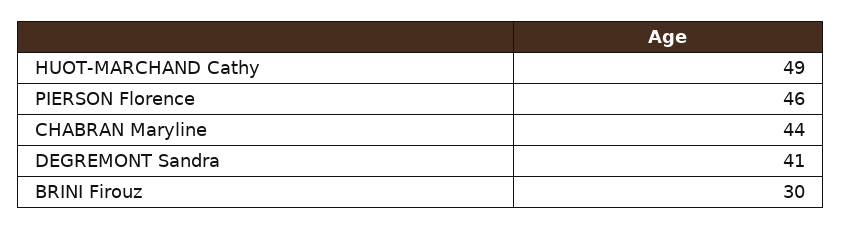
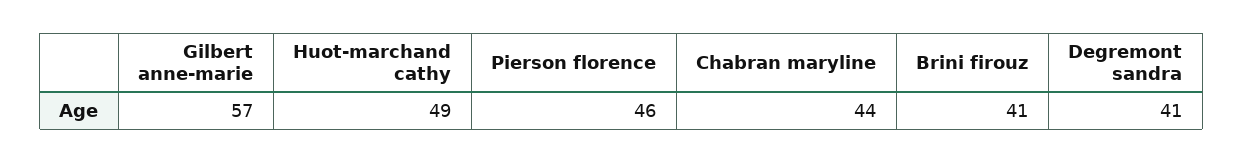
  {
    "HUOT-MARCHAND Cathy": 49,
    "PIERSON Florence": 46,
    "CHABRAN Maryline": 44,
    "DEGREMONT Sandra": 41,
-   "BRINI Firouz": 30
+   "BRINI Firouz": 41,
+   "Gilbert anne-marie": 57
  }

